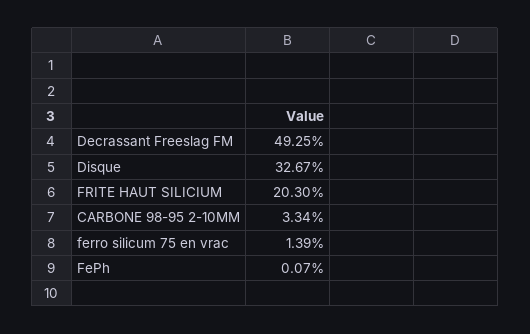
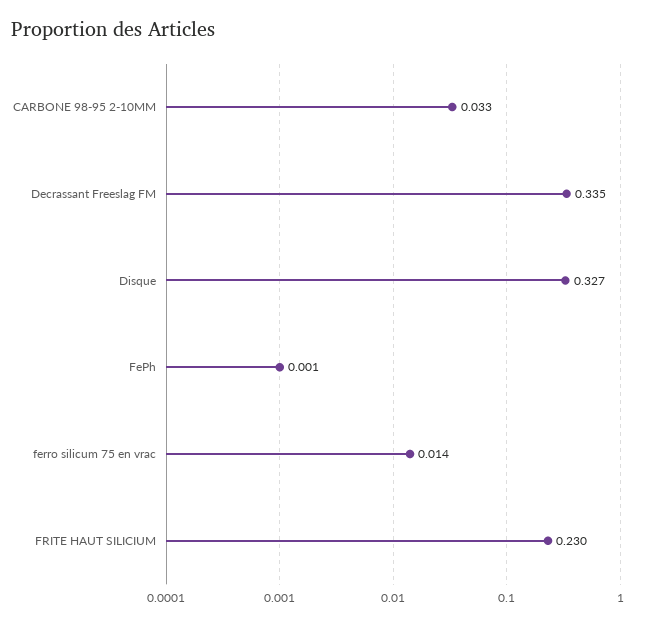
  {
-   "Decrassant Freeslag FM": 0.4925,
+   "Decrassant Freeslag FM": 0.335,
    "Disque": 0.3267,
-   "FRITE HAUT SILICIUM": 0.203,
+   "FRITE HAUT SILICIUM": 0.23,
    "CARBONE 98-95 2-10MM": 0.0334,
    "ferro silicum 75 en vrac": 0.0139,
    "FePh": 0.0007
  }

